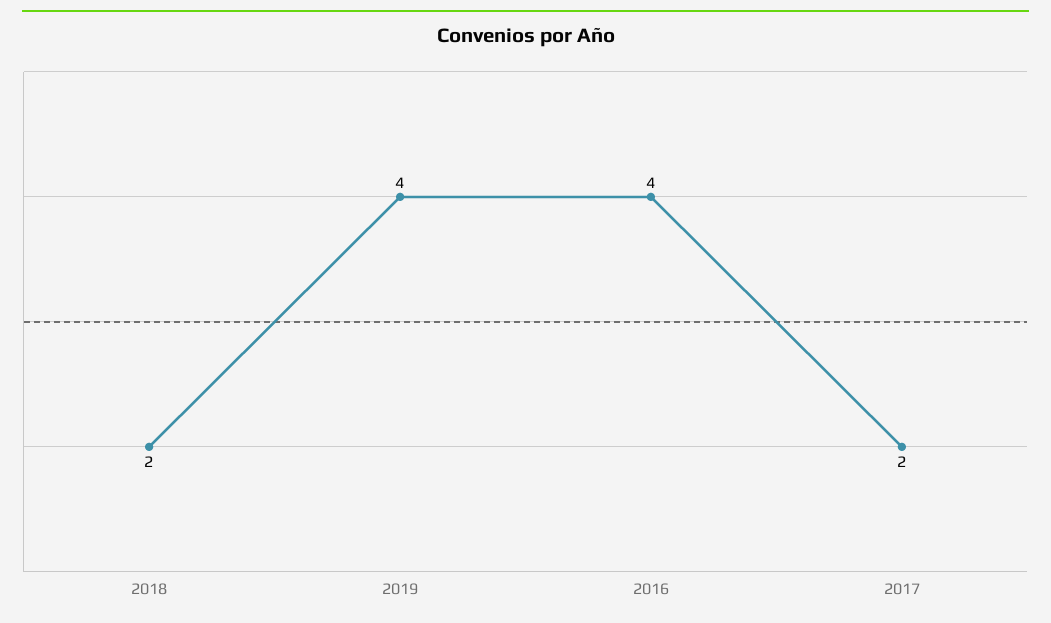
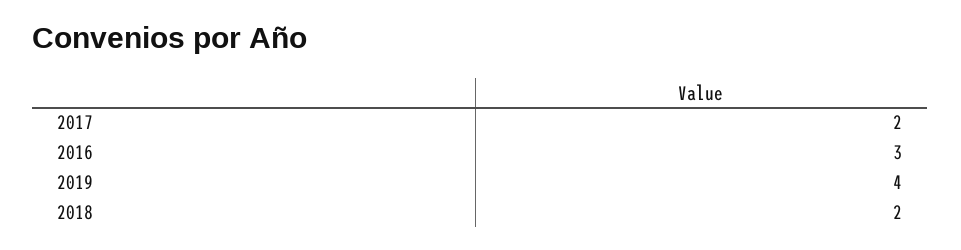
  {
    "2018": 2,
    "2019": 4,
-   "2016": 4,
+   "2016": 3,
    "2017": 2
  }

